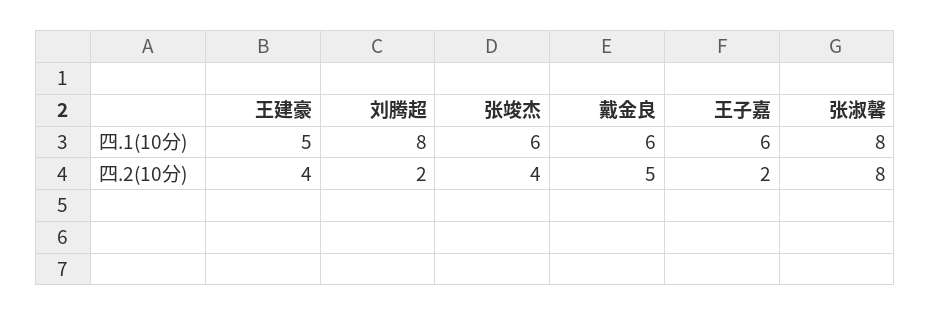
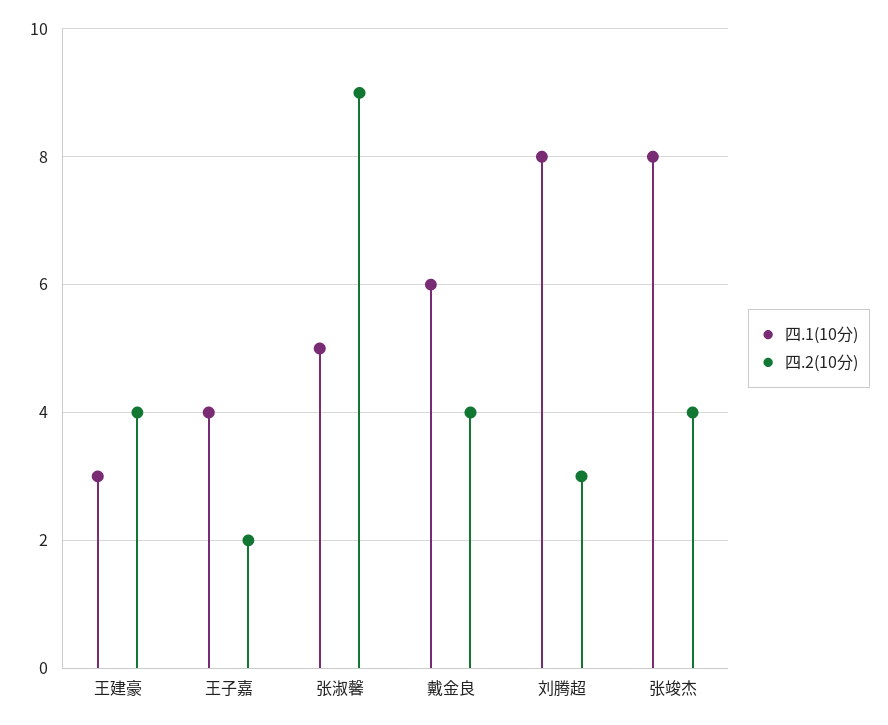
  {
    "四.1(10分)": {
-     "王建豪": 5,
+     "王建豪": 3,
      "刘腾超": 8,
-     "张竣杰": 6,
+     "张竣杰": 8,
      "戴金良": 6,
-     "王子嘉": 6,
+     "王子嘉": 4,
-     "张淑馨": 8
+     "张淑馨": 5
    },
    "四.2(10分)": {
      "王建豪": 4,
-     "刘腾超": 2,
+     "刘腾超": 3,
      "张竣杰": 4,
-     "戴金良": 5,
+     "戴金良": 4,
      "王子嘉": 2,
-     "张淑馨": 8
+     "张淑馨": 9
    }
  }

